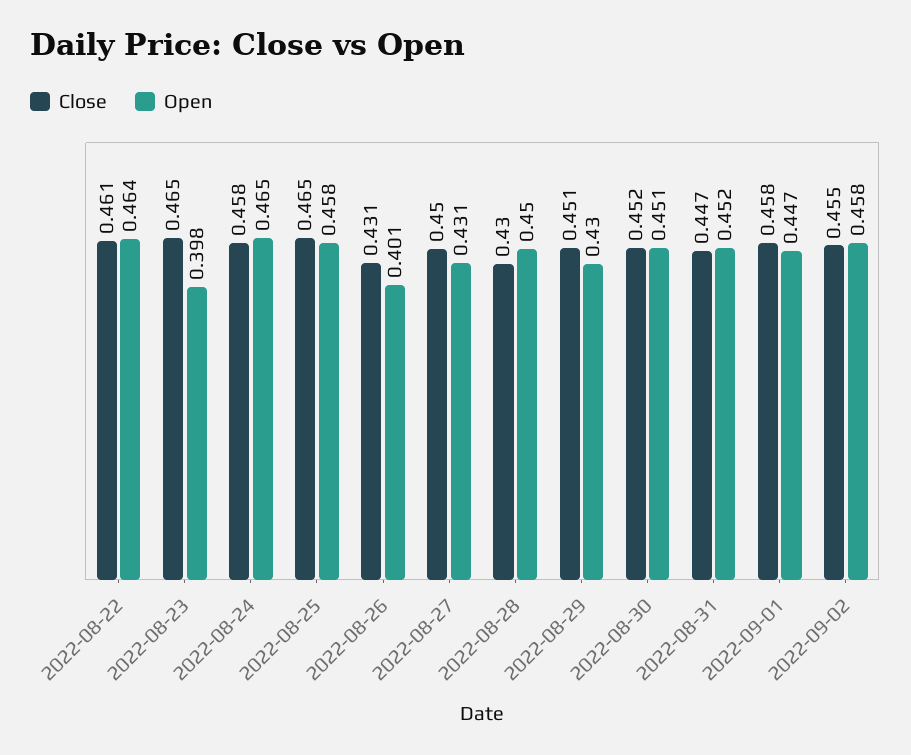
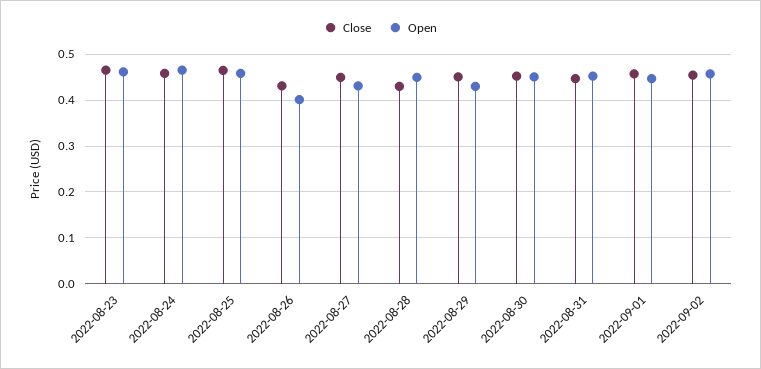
  {
    "Close": {
-     "2022-08-22": 0.461,
      "2022-08-23": 0.465,
      "2022-08-24": 0.458,
      "2022-08-25": 0.465,
      "2022-08-26": 0.431,
      "2022-08-27": 0.45,
      "2022-08-28": 0.43,
      "2022-08-29": 0.451,
      "2022-08-30": 0.452,
      "2022-08-31": 0.447,
      "2022-09-01": 0.458,
      "2022-09-02": 0.455
    },
    "Open": {
-     "2022-08-22": 0.464,
-     "2022-08-23": 0.398,
+     "2022-08-23": 0.46,
      "2022-08-24": 0.465,
      "2022-08-25": 0.458,
      "2022-08-26": 0.401,
      "2022-08-27": 0.431,
      "2022-08-28": 0.45,
      "2022-08-29": 0.43,
      "2022-08-30": 0.451,
      "2022-08-31": 0.452,
      "2022-09-01": 0.447,
      "2022-09-02": 0.458
    }
  }

